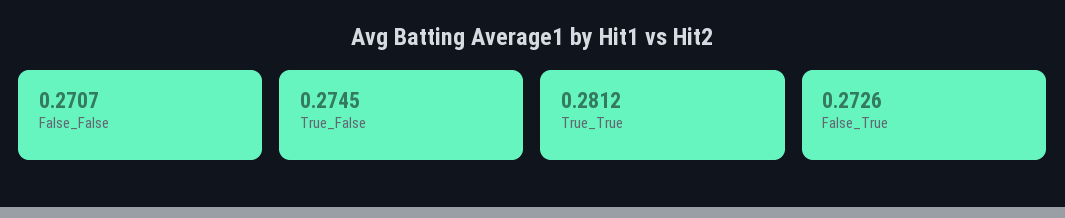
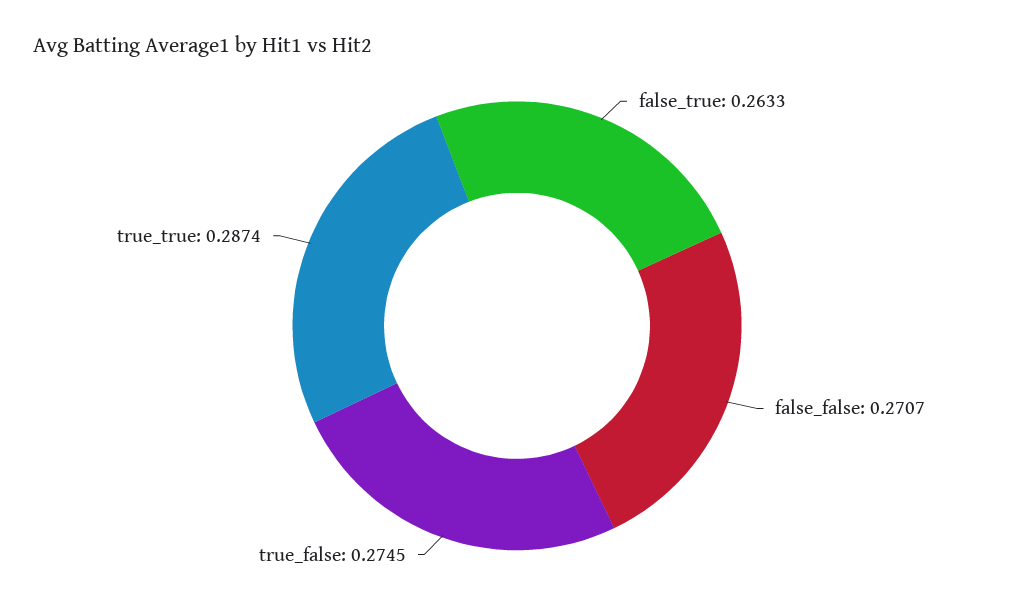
  {
    "False_False": 0.2707,
    "True_False": 0.2745,
-   "True_True": 0.2812,
+   "True_True": 0.2874,
-   "False_True": 0.2726
+   "False_True": 0.2633
  }

